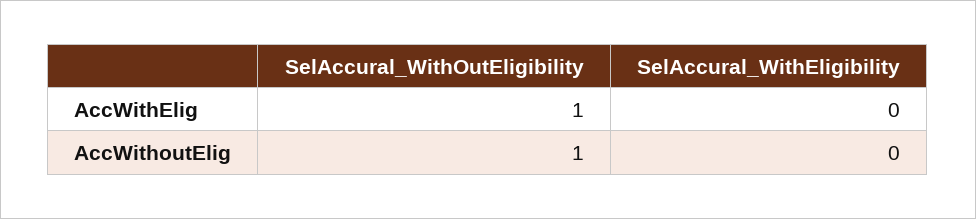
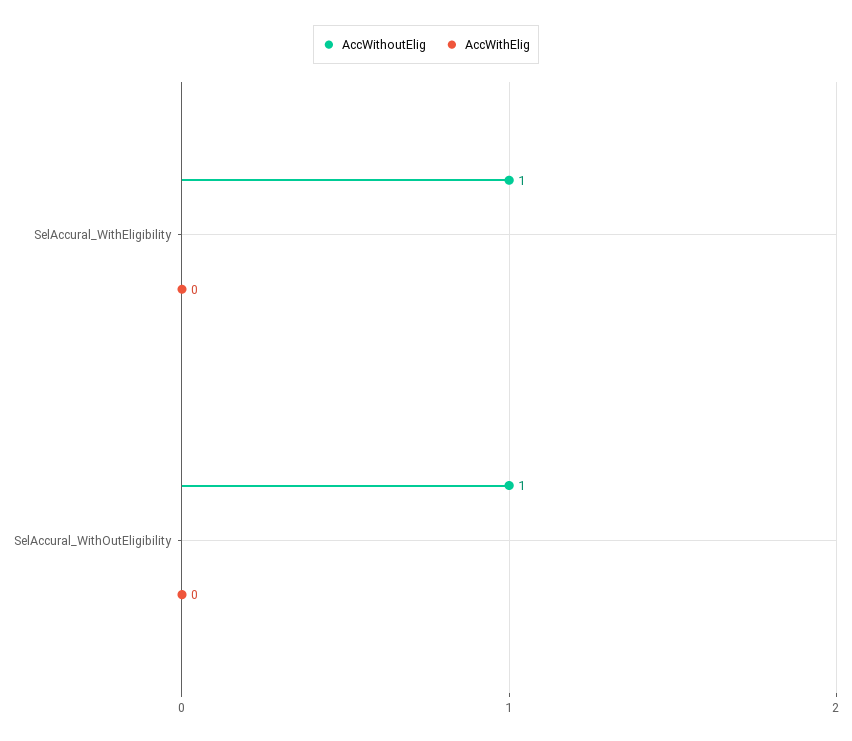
  {
    "AccWithElig": {
-     "SelAccural_WithOutEligibility": 1,
+     "SelAccural_WithOutEligibility": 0,
      "SelAccural_WithEligibility": 0
    },
    "AccWithoutElig": {
      "SelAccural_WithOutEligibility": 1,
-     "SelAccural_WithEligibility": 0
+     "SelAccural_WithEligibility": 1
    }
  }

